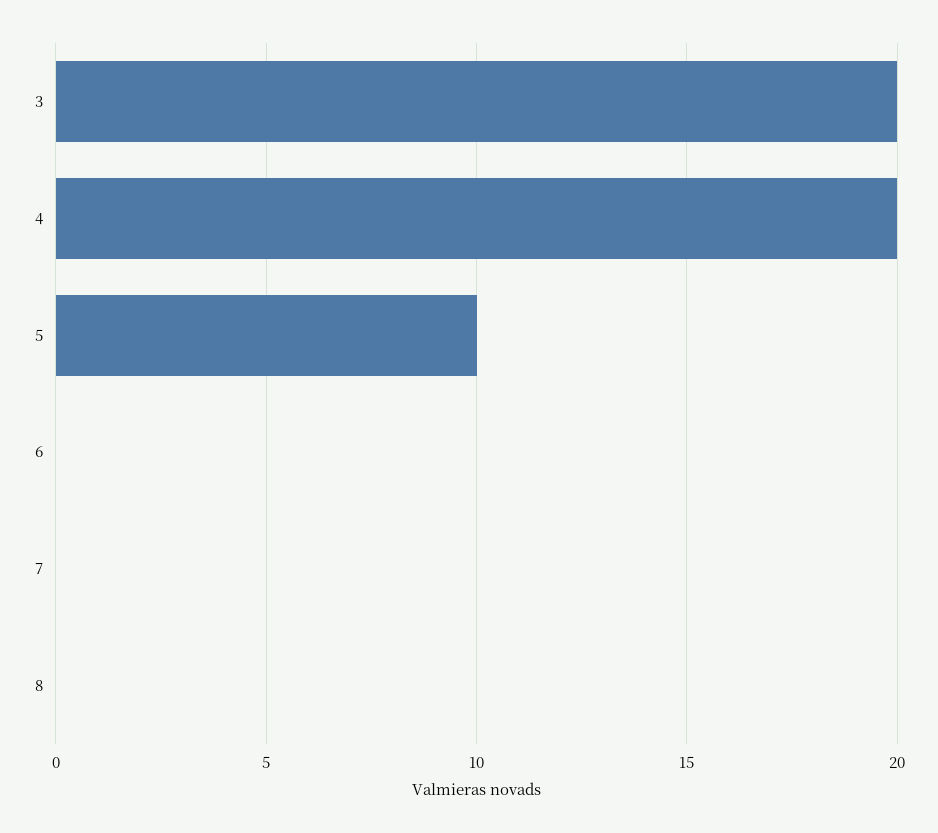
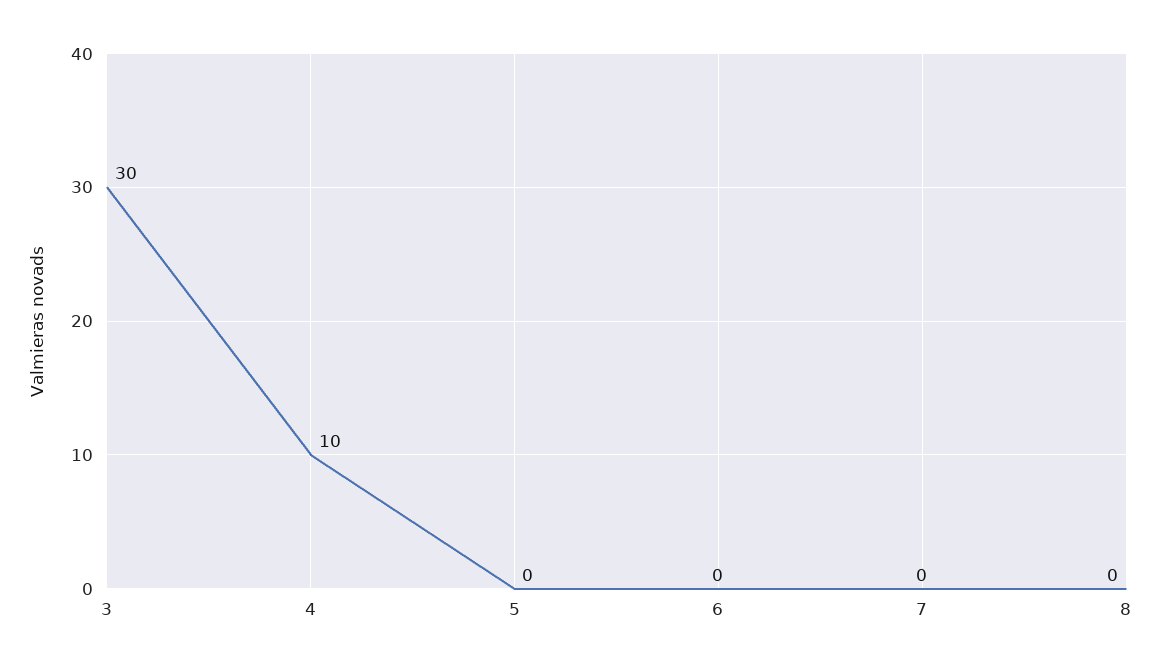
  {
-   "3": 20,
+   "3": 30,
-   "4": 20,
+   "4": 10,
-   "5": 10,
+   "5": 0,
    "6": 0,
    "7": 0,
    "8": 0
  }

